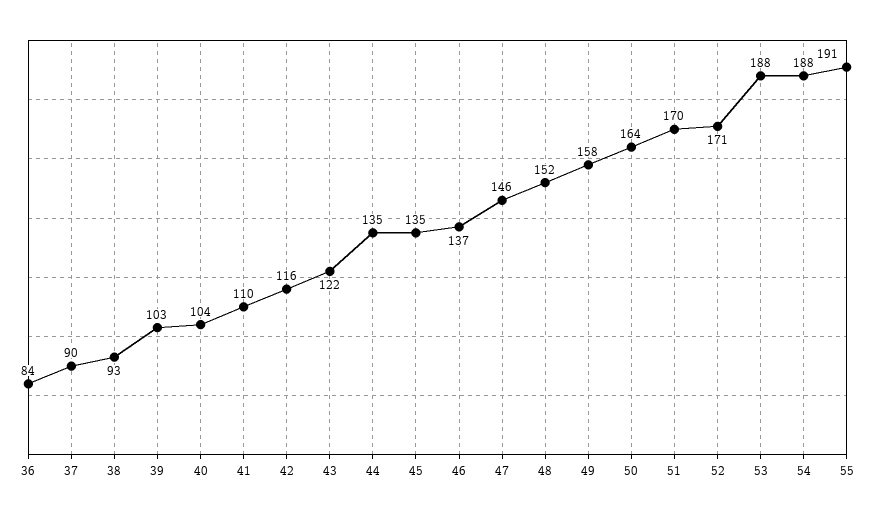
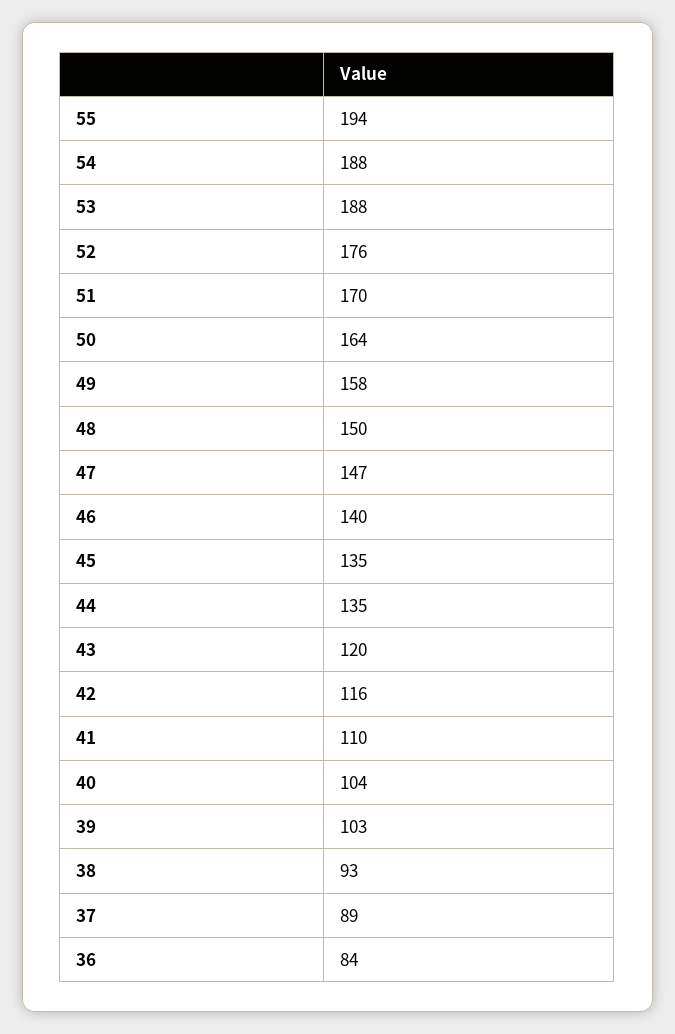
  {
    "36": 84,
-   "37": 90,
+   "37": 89,
    "38": 93,
    "39": 103,
    "40": 104,
    "41": 110,
    "42": 116,
-   "43": 122,
+   "43": 120,
    "44": 135,
    "45": 135,
-   "46": 137,
+   "46": 140,
-   "47": 146,
+   "47": 147,
-   "48": 152,
+   "48": 150,
    "49": 158,
    "50": 164,
    "51": 170,
-   "52": 171,
+   "52": 176,
    "53": 188,
    "54": 188,
-   "55": 191
+   "55": 194
  }

